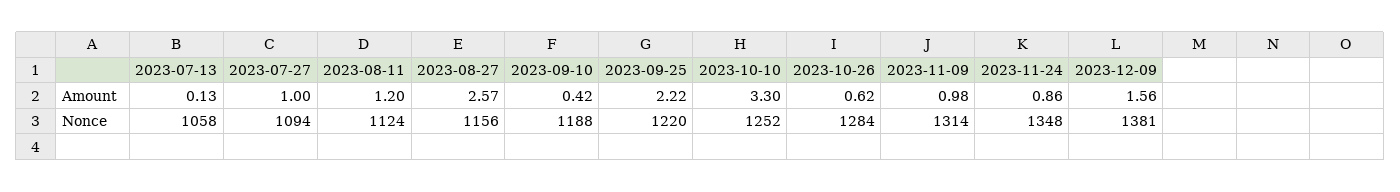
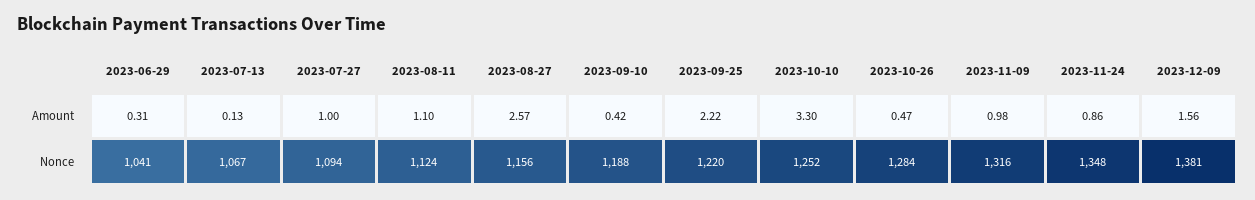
  {
    "2023-07-13": {
      "Amount": 0.13,
-     "Nonce": 1058
+     "Nonce": 1067
    },
    "2023-07-27": {
      "Amount": 1,
      "Nonce": 1094
    },
    "2023-08-11": {
-     "Amount": 1.2,
+     "Amount": 1.1,
      "Nonce": 1124
    },
    "2023-08-27": {
      "Amount": 2.57,
      "Nonce": 1156
    },
    "2023-09-10": {
      "Amount": 0.42,
      "Nonce": 1188
    },
    "2023-09-25": {
      "Amount": 2.22,
      "Nonce": 1220
    },
    "2023-10-10": {
      "Amount": 3.3,
      "Nonce": 1252
    },
    "2023-10-26": {
-     "Amount": 0.62,
+     "Amount": 0.47,
      "Nonce": 1284
    },
    "2023-11-09": {
      "Amount": 0.98,
-     "Nonce": 1314
+     "Nonce": 1316
    },
    "2023-11-24": {
      "Amount": 0.86,
      "Nonce": 1348
    },
    "2023-12-09": {
      "Amount": 1.56,
      "Nonce": 1381
-   }
+   },
+   "2023-06-29": {
+     "Amount": 0.31,
+     "Nonce": 1041
+   }
  }

